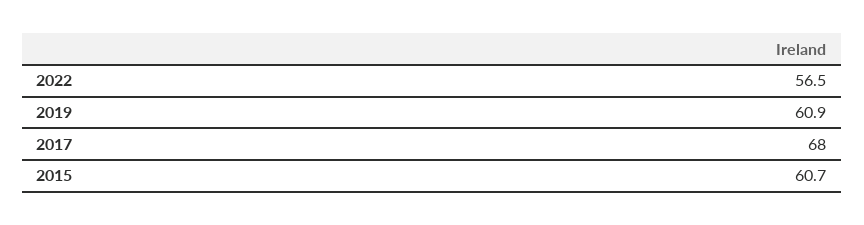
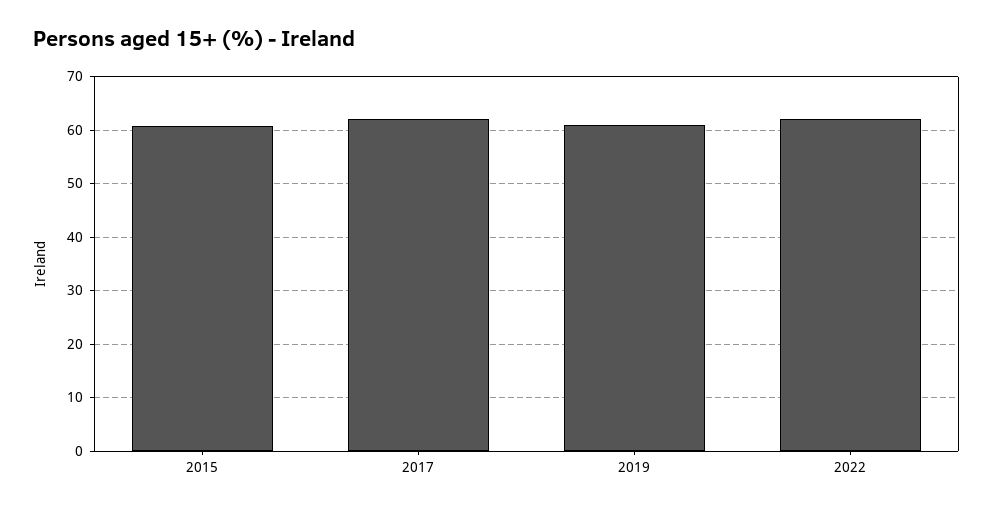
  {
-   "2022": 56.5,
+   "2022": 62,
    "2019": 60.9,
-   "2017": 68,
+   "2017": 62,
    "2015": 60.7
  }

